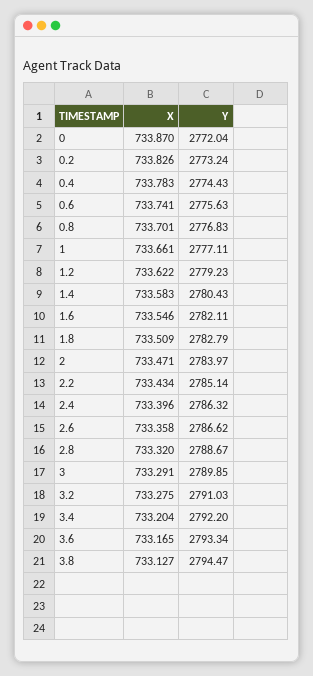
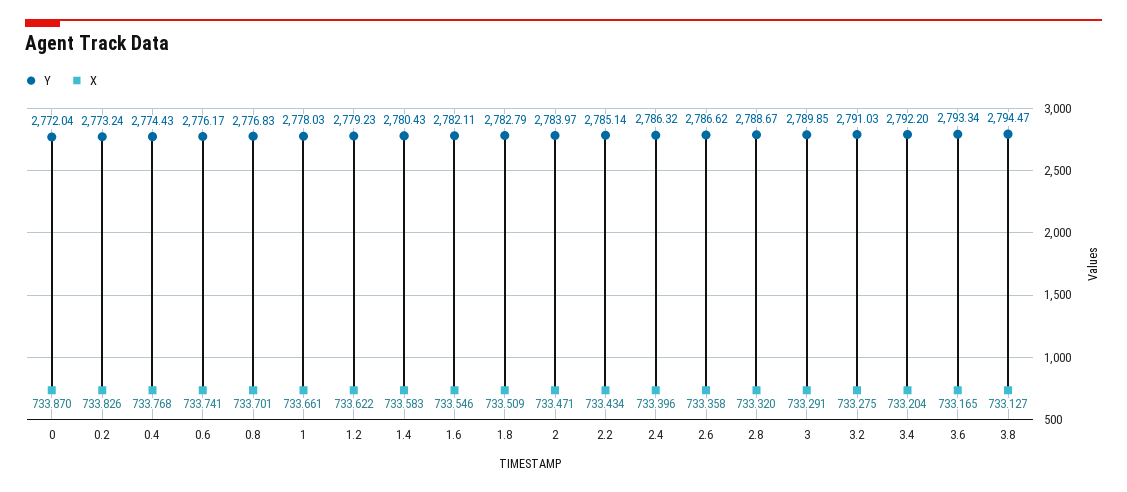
  {
    "X": {
      "0": 733.87,
      "0.2": 733.826,
-     "0.4": 733.783,
+     "0.4": 733.768,
      "0.6": 733.741,
      "0.8": 733.701,
      "1": 733.661,
      "1.2": 733.622,
      "1.4": 733.583,
      "1.6": 733.546,
      "1.8": 733.509,
      "2": 733.471,
      "2.2": 733.434,
      "2.4": 733.396,
      "2.6": 733.358,
      "2.8": 733.32,
      "3": 733.291,
      "3.2": 733.275,
      "3.4": 733.204,
      "3.6": 733.165,
      "3.8": 733.127
    },
    "Y": {
      "0": 2772.04,
      "0.2": 2773.24,
      "0.4": 2774.43,
-     "0.6": 2775.63,
+     "0.6": 2776.17,
      "0.8": 2776.83,
-     "1": 2777.11,
+     "1": 2778.03,
      "1.2": 2779.23,
      "1.4": 2780.43,
      "1.6": 2782.11,
      "1.8": 2782.79,
      "2": 2783.97,
      "2.2": 2785.14,
      "2.4": 2786.32,
      "2.6": 2786.62,
      "2.8": 2788.67,
      "3": 2789.85,
      "3.2": 2791.03,
      "3.4": 2792.2,
      "3.6": 2793.34,
      "3.8": 2794.47
    }
  }

